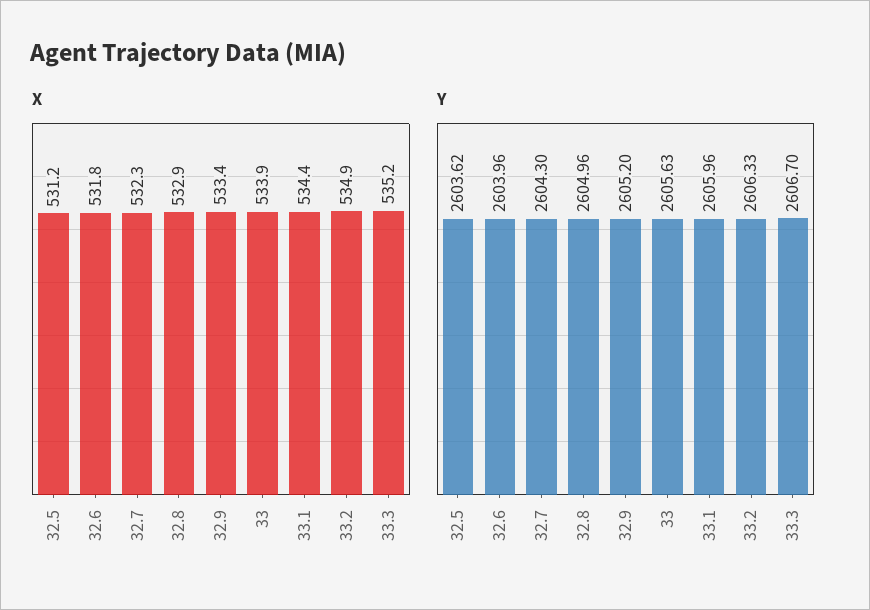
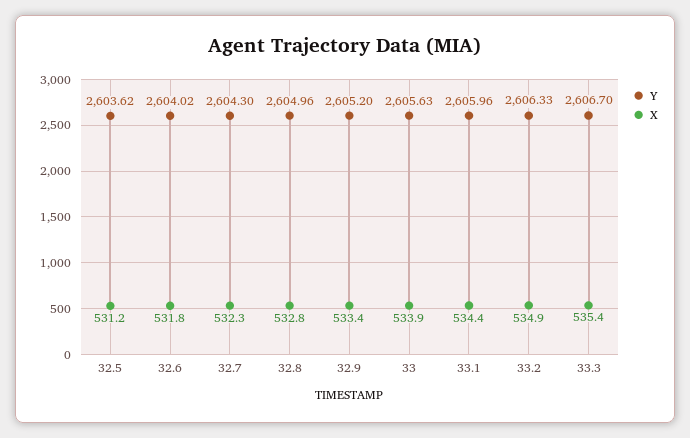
  {
    "X": {
      "32.5": 531.2,
      "32.6": 531.8,
      "32.7": 532.3,
-     "32.8": 532.9,
+     "32.8": 532.8,
      "32.9": 533.4,
      "33": 533.9,
      "33.1": 534.4,
      "33.2": 534.9,
-     "33.3": 535.2
+     "33.3": 535.4
    },
    "Y": {
      "32.5": 2603.62,
-     "32.6": 2603.96,
+     "32.6": 2604.02,
      "32.7": 2604.3,
      "32.8": 2604.96,
      "32.9": 2605.2,
      "33": 2605.63,
      "33.1": 2605.96,
      "33.2": 2606.33,
      "33.3": 2606.7
    }
  }

